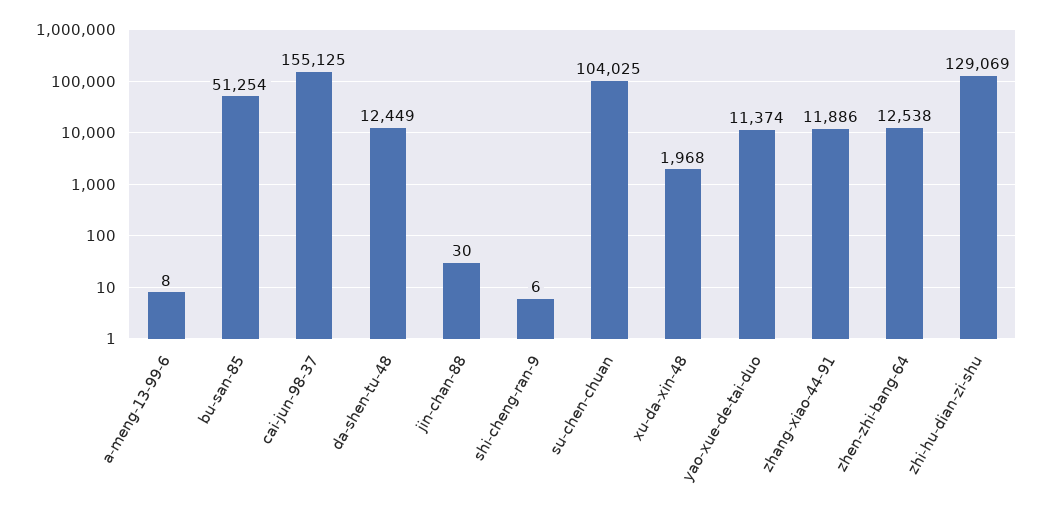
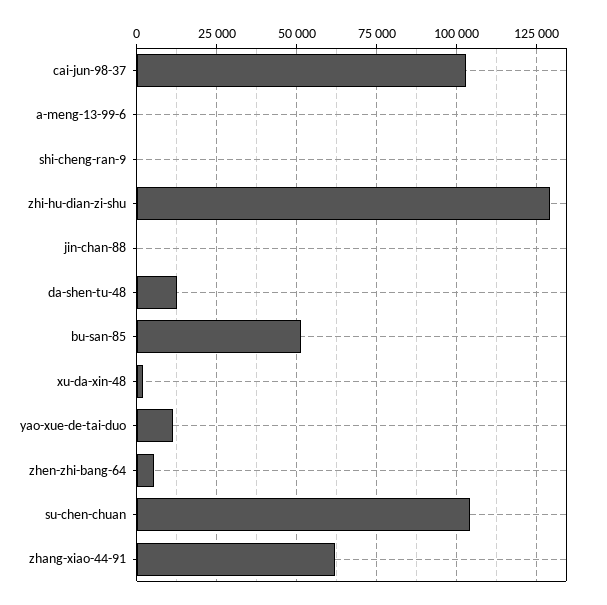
  {
    "a-meng-13-99-6": 8,
    "bu-san-85": 51254,
-   "cai-jun-98-37": 155125,
+   "cai-jun-98-37": 102500,
    "da-shen-tu-48": 12449,
    "jin-chan-88": 30,
    "shi-cheng-ran-9": 6,
    "su-chen-chuan": 104025,
    "xu-da-xin-48": 1968,
    "yao-xue-de-tai-duo": 11374,
-   "zhang-xiao-44-91": 11886,
+   "zhang-xiao-44-91": 62500,
-   "zhen-zhi-bang-64": 12538,
+   "zhen-zhi-bang-64": 5000,
    "zhi-hu-dian-zi-shu": 129069
  }

